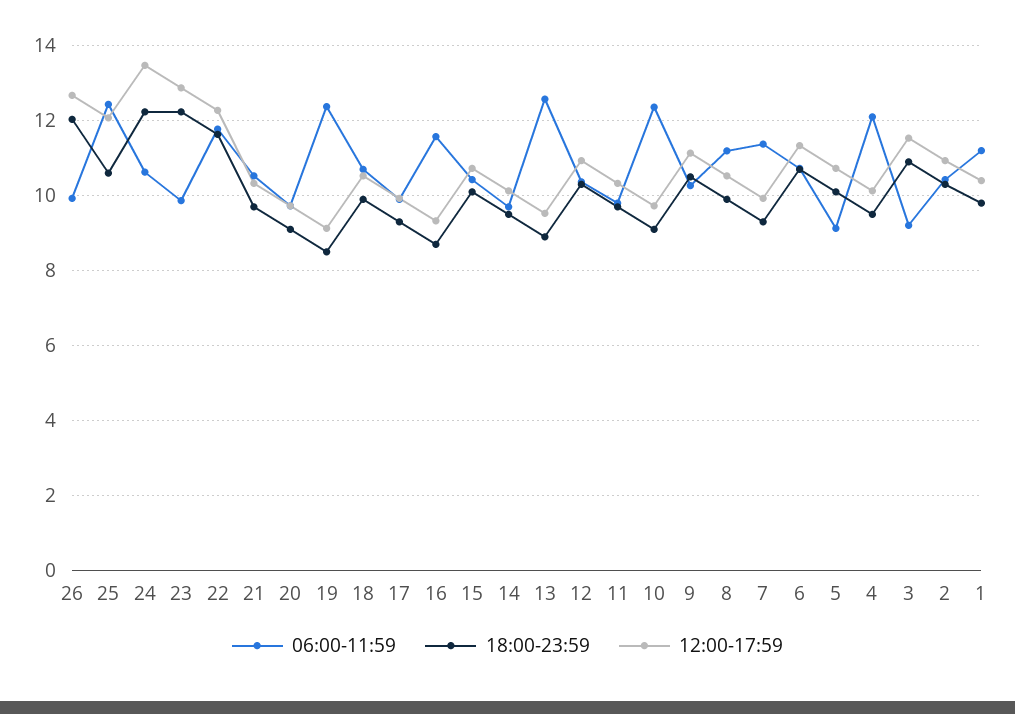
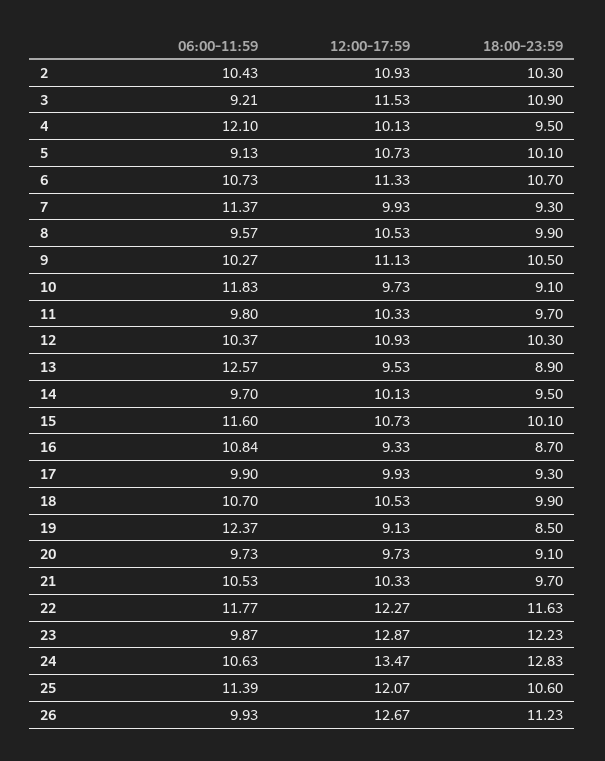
  {
    "06:00-11:59": {
      "26": 9.93,
-     "25": 12.4,
+     "25": 11.39,
      "24": 10.63,
      "23": 9.87,
      "22": 11.77,
      "21": 10.53,
      "20": 9.73,
      "19": 12.37,
      "18": 10.7,
      "17": 9.9,
-     "16": 11.6,
+     "16": 10.84,
-     "15": 10.4,
+     "15": 11.6,
      "14": 9.7,
      "13": 12.57,
      "12": 10.37,
      "11": 9.8,
-     "10": 12.4,
+     "10": 11.83,
      "9": 10.27,
-     "8": 11.2,
+     "8": 9.57,
      "7": 11.37,
      "6": 10.73,
      "5": 9.13,
      "4": 12.1,
      "3": 9.21,
-     "2": 10.43,
+     "2": 10.43
-     "1": 11.2
    },
    "18:00-23:59": {
-     "26": 12,
+     "26": 11.23,
      "25": 10.6,
-     "24": 12.2,
+     "24": 12.83,
      "23": 12.23,
      "22": 11.63,
      "21": 9.7,
      "20": 9.1,
      "19": 8.5,
      "18": 9.9,
      "17": 9.3,
      "16": 8.7,
      "15": 10.1,
      "14": 9.5,
      "13": 8.9,
      "12": 10.3,
      "11": 9.7,
      "10": 9.1,
      "9": 10.5,
      "8": 9.9,
      "7": 9.3,
      "6": 10.7,
      "5": 10.1,
      "4": 9.5,
      "3": 10.9,
-     "2": 10.3,
+     "2": 10.3
-     "1": 9.8
    },
    "12:00-17:59": {
      "26": 12.67,
      "25": 12.07,
      "24": 13.47,
      "23": 12.87,
      "22": 12.27,
      "21": 10.33,
      "20": 9.73,
      "19": 9.13,
      "18": 10.53,
      "17": 9.93,
      "16": 9.33,
      "15": 10.73,
      "14": 10.13,
      "13": 9.53,
      "12": 10.93,
      "11": 10.33,
      "10": 9.73,
      "9": 11.13,
      "8": 10.53,
      "7": 9.93,
      "6": 11.33,
      "5": 10.73,
      "4": 10.13,
      "3": 11.53,
-     "2": 10.93,
+     "2": 10.93
-     "1": 10.4
    }
  }

